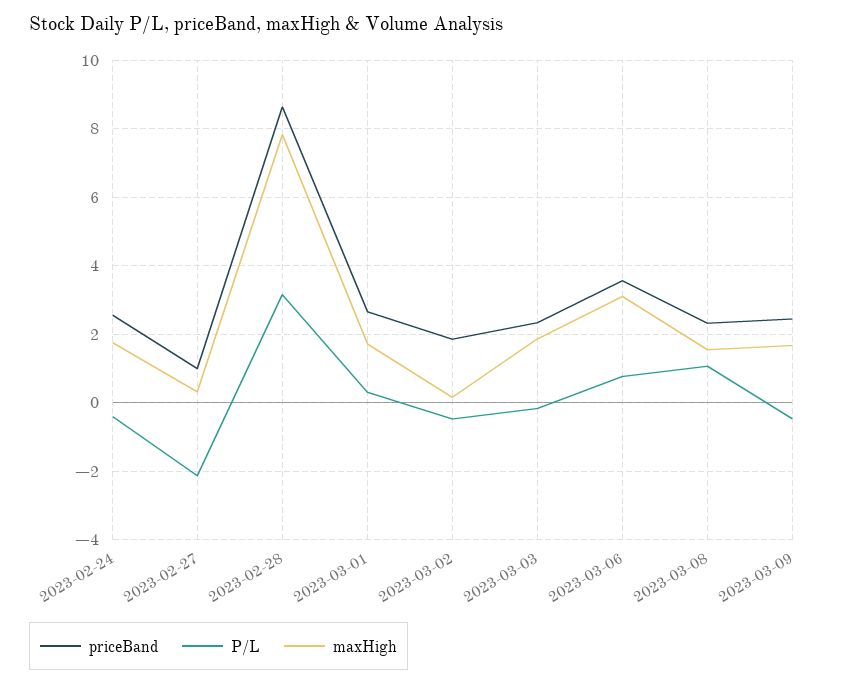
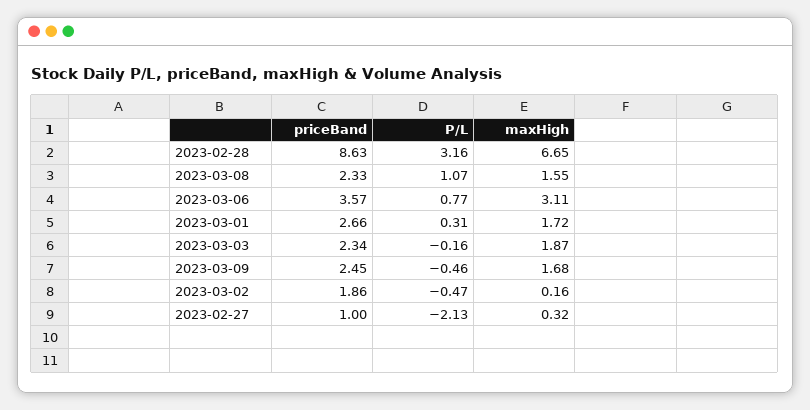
  {
    "priceBand": {
-     "2023-02-24": 2.6,
      "2023-02-27": 1,
      "2023-02-28": 8.63,
      "2023-03-01": 2.66,
      "2023-03-02": 1.86,
      "2023-03-03": 2.34,
      "2023-03-06": 3.57,
      "2023-03-08": 2.33,
      "2023-03-09": 2.45
    },
    "P/L": {
-     "2023-02-24": -0.4,
      "2023-02-27": -2.13,
      "2023-02-28": 3.16,
      "2023-03-01": 0.31,
      "2023-03-02": -0.47,
      "2023-03-03": -0.16,
      "2023-03-06": 0.77,
      "2023-03-08": 1.07,
      "2023-03-09": -0.46
    },
    "maxHigh": {
-     "2023-02-24": 1.8,
      "2023-02-27": 0.32,
-     "2023-02-28": 7.8,
+     "2023-02-28": 6.65,
      "2023-03-01": 1.72,
      "2023-03-02": 0.16,
      "2023-03-03": 1.87,
      "2023-03-06": 3.11,
      "2023-03-08": 1.55,
      "2023-03-09": 1.68
    }
  }

